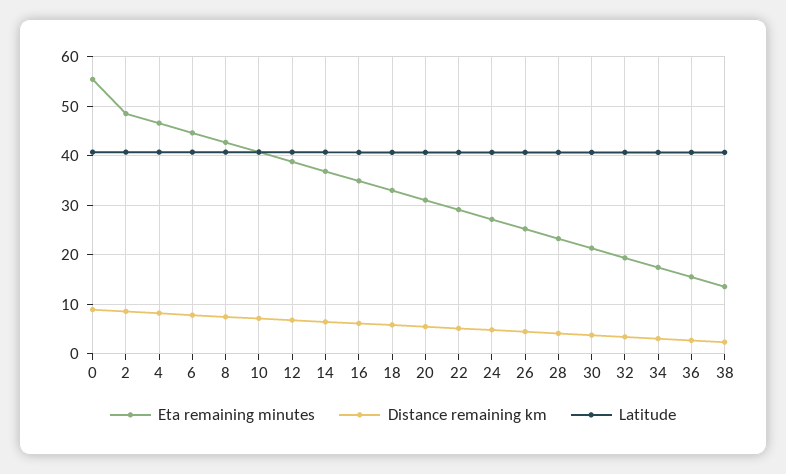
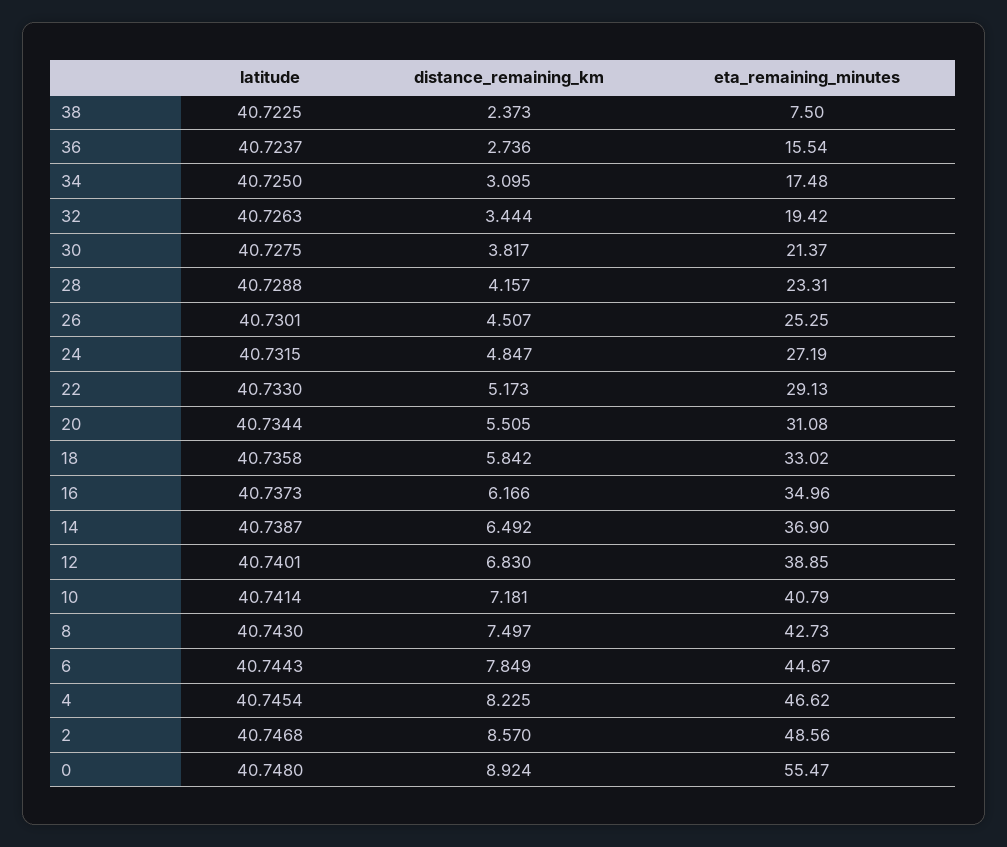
  {
    "Eta remaining minutes": {
      "0": 55.47,
      "2": 48.56,
      "4": 46.62,
      "6": 44.67,
      "8": 42.73,
      "10": 40.79,
      "12": 38.85,
      "14": 36.9,
      "16": 34.96,
      "18": 33.02,
      "20": 31.08,
      "22": 29.13,
      "24": 27.19,
      "26": 25.25,
      "28": 23.31,
      "30": 21.37,
      "32": 19.42,
      "34": 17.48,
      "36": 15.54,
-     "38": 14
+     "38": 7.5
    },
    "Distance remaining km": {
      "0": 8.924,
      "2": 8.57,
      "4": 8.225,
      "6": 7.849,
      "8": 7.497,
      "10": 7.181,
      "12": 6.83,
      "14": 6.492,
      "16": 6.166,
      "18": 5.842,
      "20": 5.505,
      "22": 5.173,
      "24": 4.847,
      "26": 4.507,
      "28": 4.157,
      "30": 3.817,
      "32": 3.444,
      "34": 3.095,
      "36": 2.736,
      "38": 2.373
    },
    "Latitude": {
      "0": 40.748,
      "2": 40.7468,
      "4": 40.7454,
      "6": 40.7443,
      "8": 40.743,
      "10": 40.7414,
      "12": 40.7401,
      "14": 40.7387,
      "16": 40.7373,
      "18": 40.7358,
      "20": 40.7344,
      "22": 40.733,
      "24": 40.7315,
      "26": 40.7301,
      "28": 40.7288,
      "30": 40.7275,
      "32": 40.7263,
      "34": 40.725,
      "36": 40.7237,
      "38": 40.7225
    }
  }

